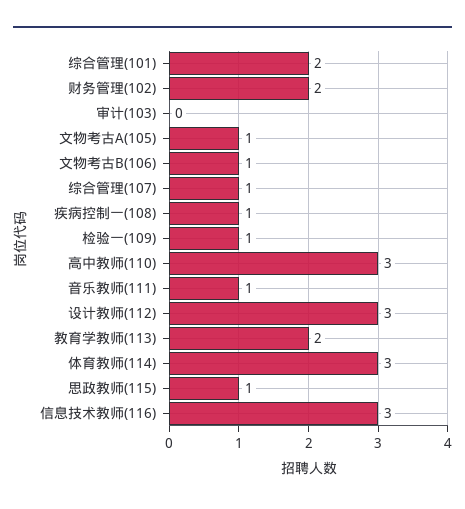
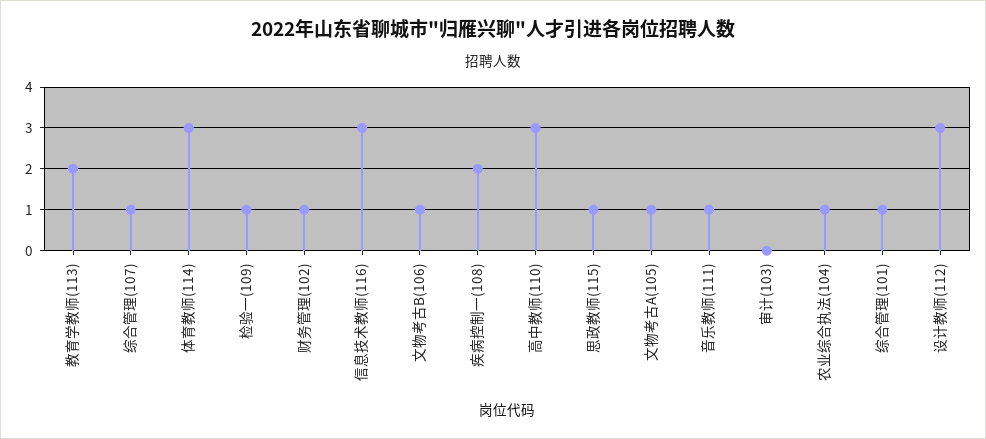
  {
-   "综合管理(101)": 2,
+   "综合管理(101)": 1,
-   "财务管理(102)": 2,
+   "财务管理(102)": 1,
    "审计(103)": 0,
    "文物考古A(105)": 1,
    "文物考古B(106)": 1,
    "综合管理(107)": 1,
-   "疾病控制一(108)": 1,
+   "疾病控制一(108)": 2,
    "检验一(109)": 1,
    "高中教师(110)": 3,
    "音乐教师(111)": 1,
    "设计教师(112)": 3,
    "教育学教师(113)": 2,
    "体育教师(114)": 3,
    "思政教师(115)": 1,
-   "信息技术教师(116)": 3
+   "信息技术教师(116)": 3,
+   "农业综合执法(104)": 1
  }

